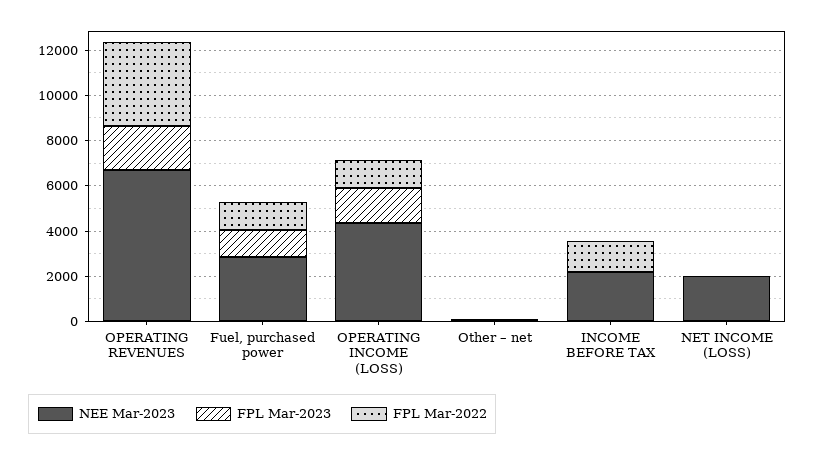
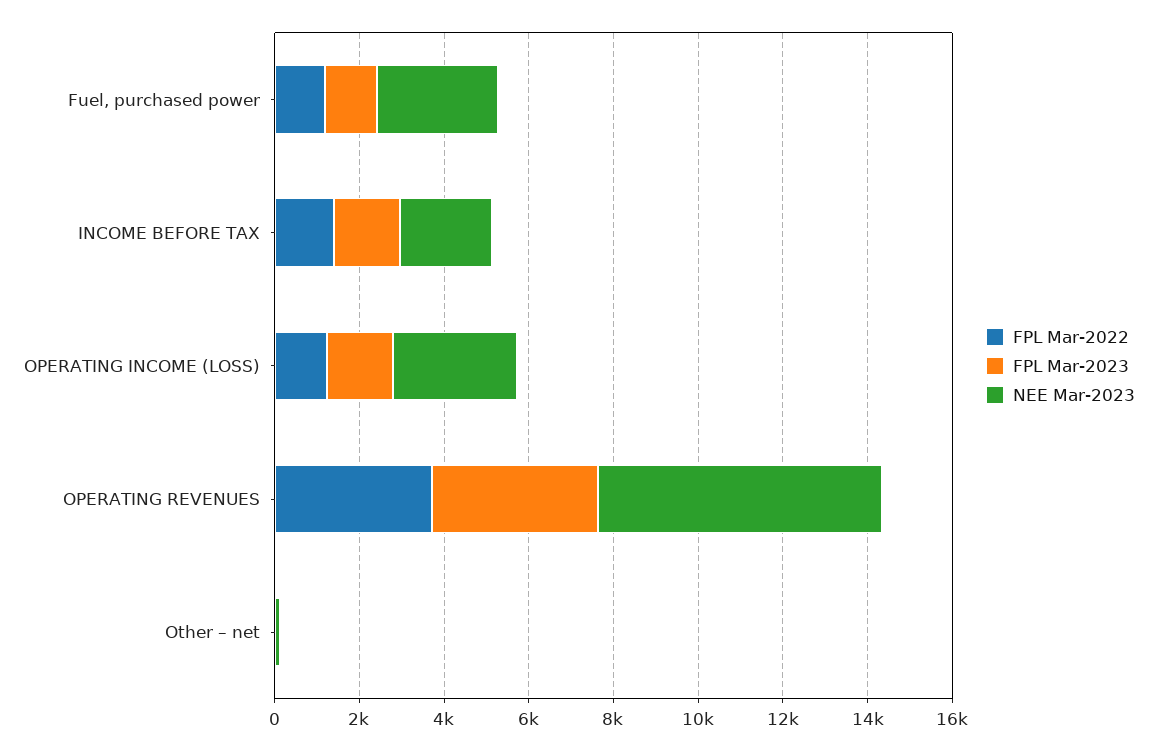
  {
    "NEE Mar-2023": {
      "OPERATING REVENUES": 6500,
      "Fuel, purchased power": 3000,
-     "OPERATING INCOME (LOSS)": 4500,
+     "OPERATING INCOME (LOSS)": 3000,
      "Other – net": 0,
-     "INCOME BEFORE TAX": 2000,
+     "INCOME BEFORE TAX": 2000
-     "NET INCOME (LOSS)": 2000
    },
    "FPL Mar-2023": {
-     "OPERATING REVENUES": 2000,
+     "OPERATING REVENUES": 4000,
      "Fuel, purchased power": 1000,
      "OPERATING INCOME (LOSS)": 1500,
      "Other – net": 0,
-     "INCOME BEFORE TAX": 0,
+     "INCOME BEFORE TAX": 1500
-     "NET INCOME (LOSS)": 0
    },
    "FPL Mar-2022": {
      "OPERATING REVENUES": 3500,
      "Fuel, purchased power": 1000,
      "OPERATING INCOME (LOSS)": 1000,
      "Other – net": 0,
-     "INCOME BEFORE TAX": 1500,
+     "INCOME BEFORE TAX": 1500
-     "NET INCOME (LOSS)": 0
    }
  }

